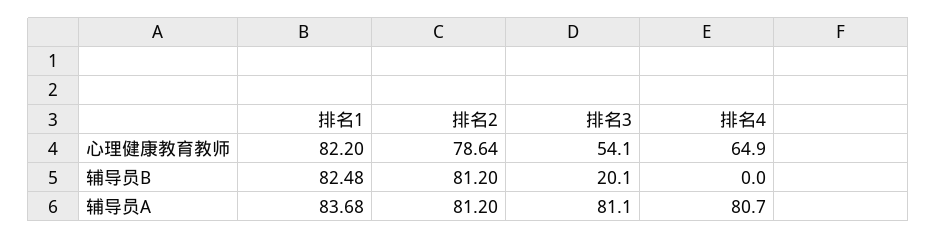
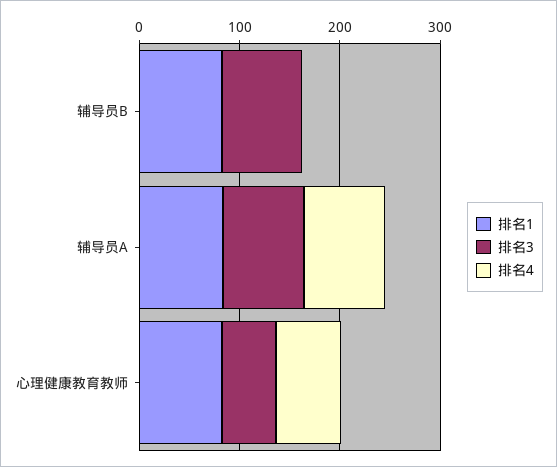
  {
    "排名1": {
      "心理健康教育教师": 82.2,
      "辅导员B": 82.48,
      "辅导员A": 83.68
    },
-   "排名2": {
-     "心理健康教育教师": 78.64,
-     "辅导员B": 81.2,
-     "辅导员A": 81.2
-   },
    "排名3": {
      "心理健康教育教师": 54.1,
-     "辅导员B": 20.1,
+     "辅导员B": 80,
      "辅导员A": 81.1
    },
    "排名4": {
      "心理健康教育教师": 64.9,
      "辅导员B": 0,
      "辅导员A": 80.7
    }
  }

